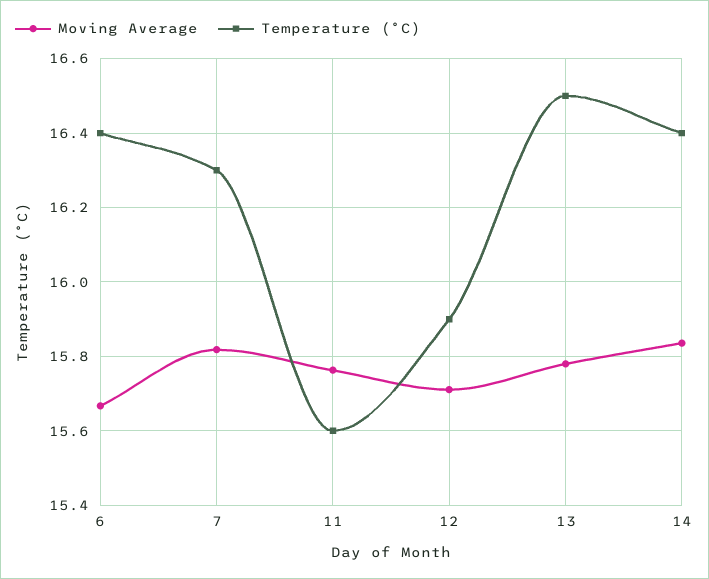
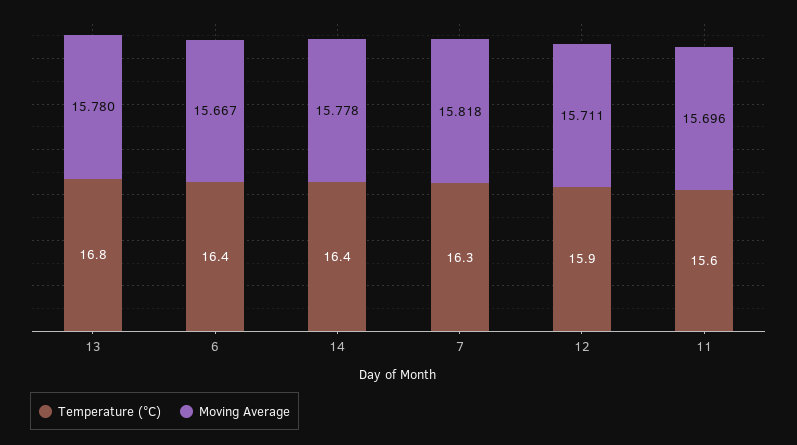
  {
    "Moving Average": {
      "6": 15.667,
      "7": 15.818,
-     "11": 15.76,
+     "11": 15.696,
      "12": 15.711,
      "13": 15.78,
-     "14": 15.84
+     "14": 15.778
    },
    "Temperature (°C)": {
      "6": 16.4,
      "7": 16.3,
      "11": 15.6,
      "12": 15.9,
-     "13": 16.5,
+     "13": 16.8,
      "14": 16.4
    }
  }

